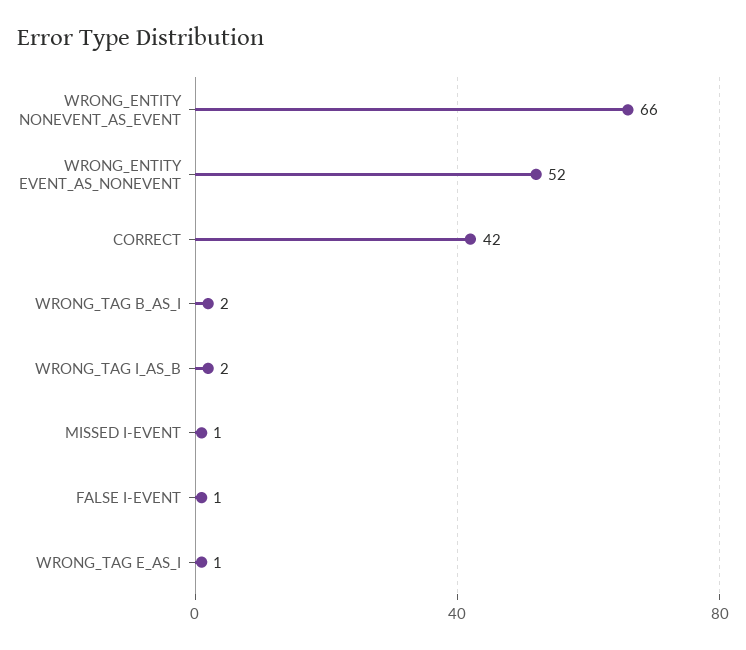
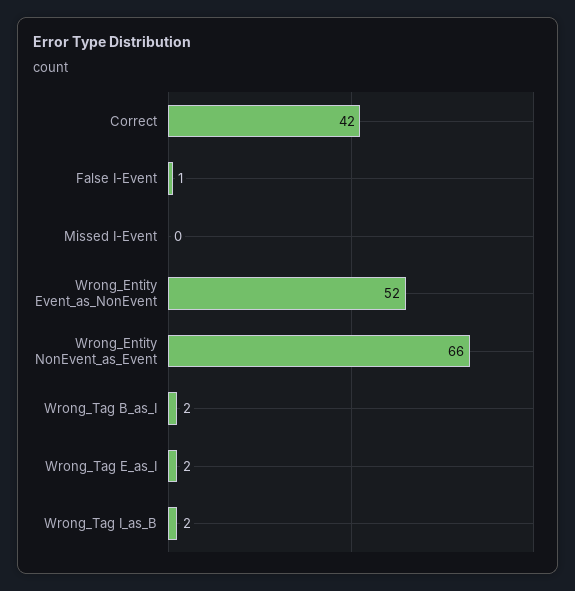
  {
    "WRONG_ENTITY NONEVENT_AS_EVENT": 66,
    "WRONG_ENTITY EVENT_AS_NONEVENT": 52,
    "CORRECT": 42,
    "WRONG_TAG B_AS_I": 2,
    "WRONG_TAG I_AS_B": 2,
-   "MISSED I-EVENT": 1,
+   "MISSED I-EVENT": 0,
    "FALSE I-EVENT": 1,
-   "WRONG_TAG E_AS_I": 1
+   "WRONG_TAG E_AS_I": 2
  }

